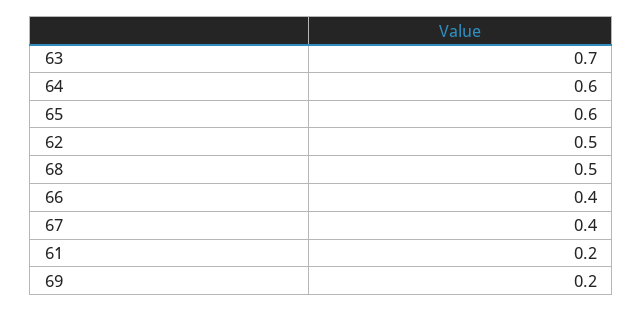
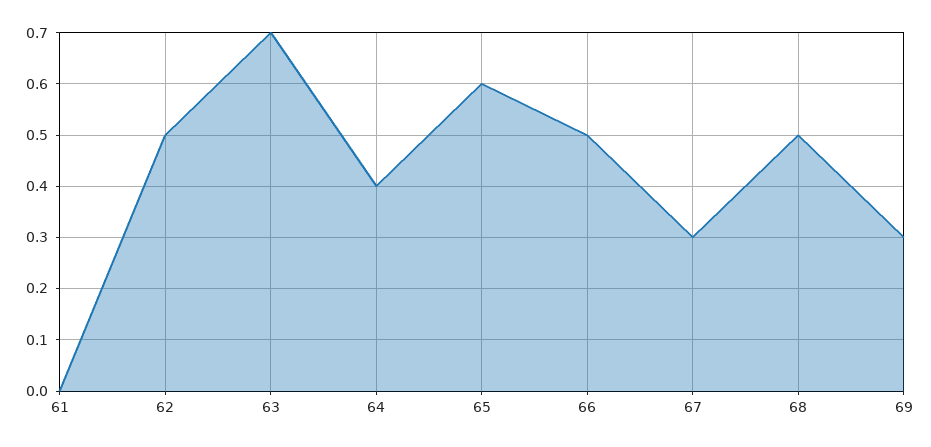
  {
    "63": 0.7,
-   "64": 0.6,
+   "64": 0.4,
    "65": 0.6,
    "62": 0.5,
    "68": 0.5,
-   "66": 0.4,
+   "66": 0.5,
-   "67": 0.4,
+   "67": 0.3,
-   "61": 0.2,
+   "61": 0,
-   "69": 0.2
+   "69": 0.3
  }

